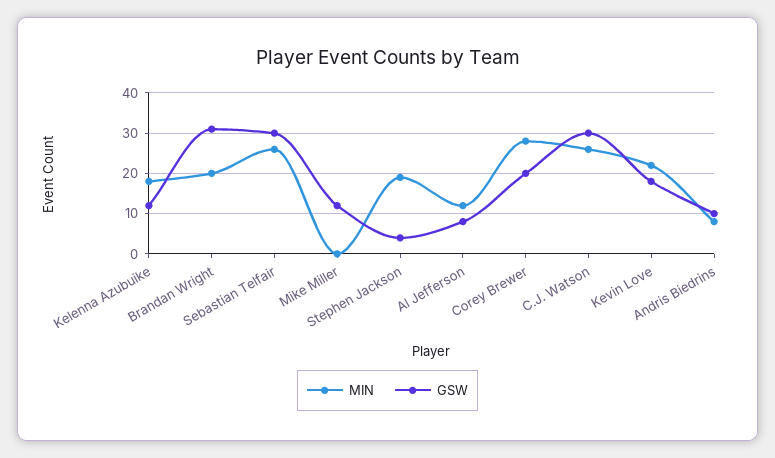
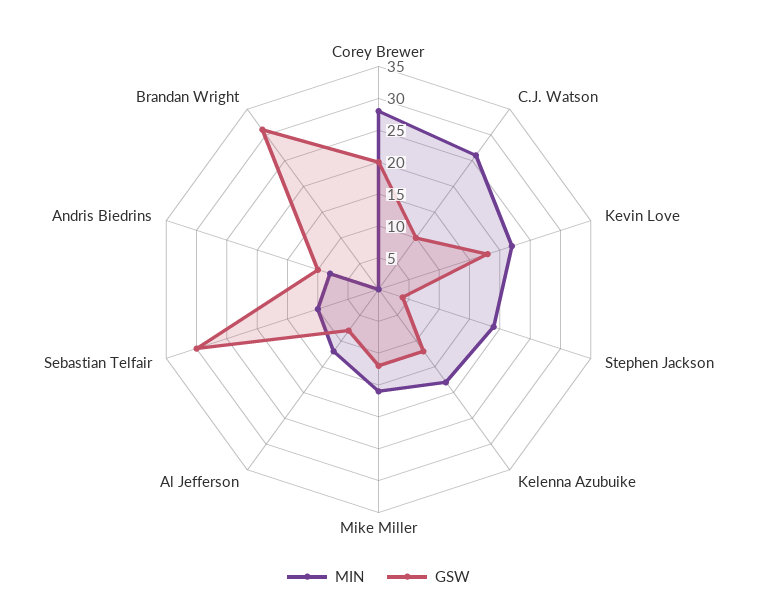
  {
    "MIN": {
      "Kelenna Azubuike": 20,
-     "Brandan Wright": 20,
+     "Brandan Wright": 0,
-     "Sebastian Telfair": 25,
+     "Sebastian Telfair": 10,
-     "Mike Miller": 0,
+     "Mike Miller": 15,
      "Stephen Jackson": 20,
      "Al Jefferson": 10,
      "Corey Brewer": 30,
      "C.J. Watson": 25,
      "Kevin Love": 20,
      "Andris Biedrins": 10
    },
    "GSW": {
      "Kelenna Azubuike": 10,
      "Brandan Wright": 30,
      "Sebastian Telfair": 30,
      "Mike Miller": 10,
      "Stephen Jackson": 5,
      "Al Jefferson": 10,
      "Corey Brewer": 20,
-     "C.J. Watson": 30,
+     "C.J. Watson": 10,
      "Kevin Love": 20,
      "Andris Biedrins": 10
    }
  }

